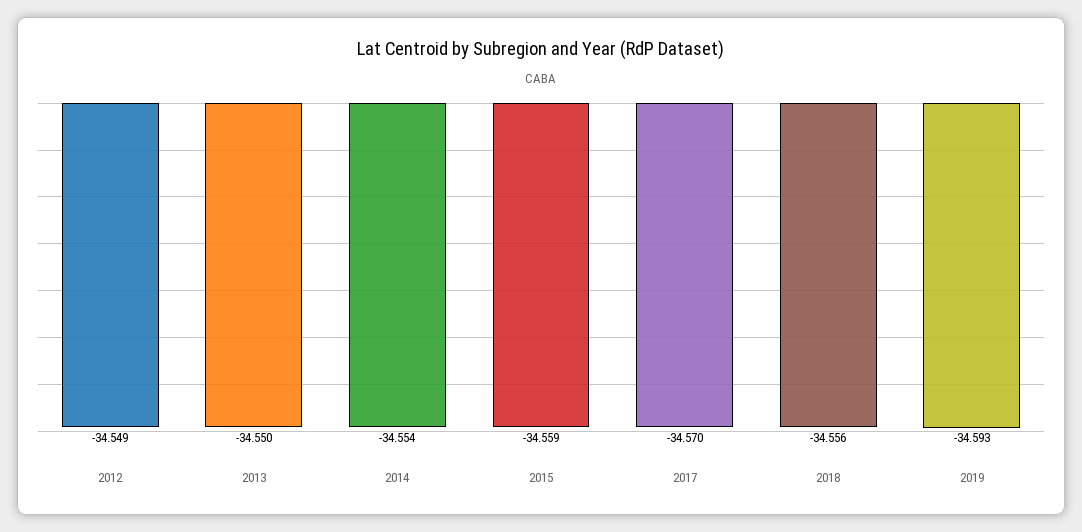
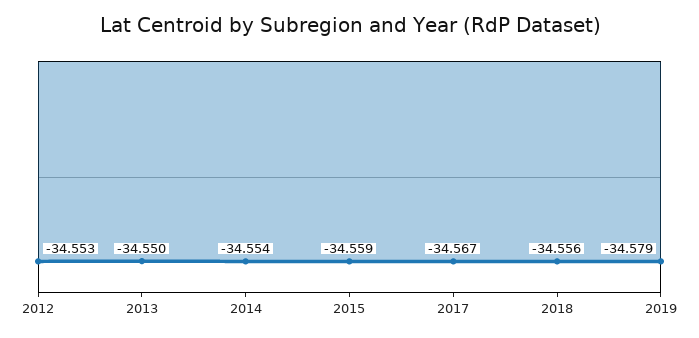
  {
-   "2012": -34.549,
+   "2012": -34.553,
    "2013": -34.55,
    "2014": -34.554,
    "2015": -34.559,
-   "2017": -34.57,
+   "2017": -34.567,
    "2018": -34.556,
-   "2019": -34.593
+   "2019": -34.579
  }

